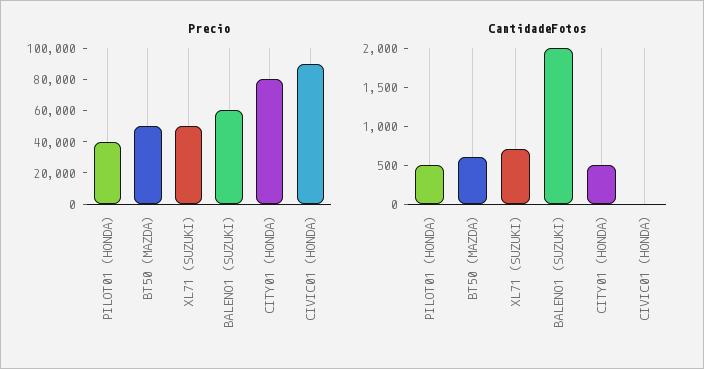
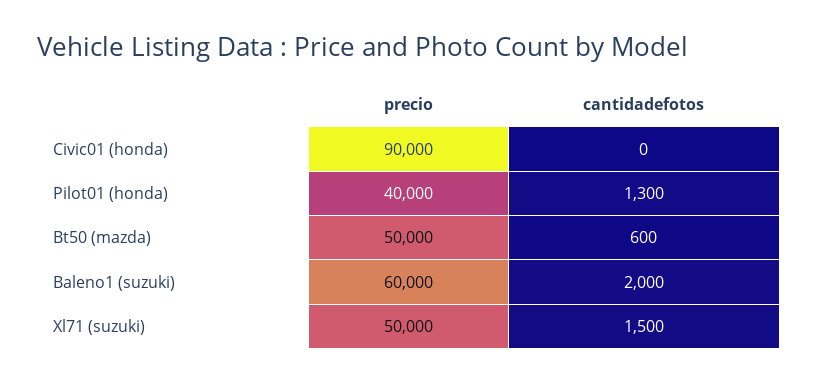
  {
    "Precio": {
      "PILOT01 (HONDA)": 40000,
      "BT50 (MAZDA)": 50000,
      "XL71 (SUZUKI)": 50000,
      "BALENO1 (SUZUKI)": 60000,
-     "CITY01 (HONDA)": 80000,
      "CIVIC01 (HONDA)": 90000
    },
    "CantidadeFotos": {
-     "PILOT01 (HONDA)": 500,
+     "PILOT01 (HONDA)": 1300,
      "BT50 (MAZDA)": 600,
-     "XL71 (SUZUKI)": 750,
+     "XL71 (SUZUKI)": 1500,
      "BALENO1 (SUZUKI)": 2000,
-     "CITY01 (HONDA)": 500,
      "CIVIC01 (HONDA)": 0
    }
  }

